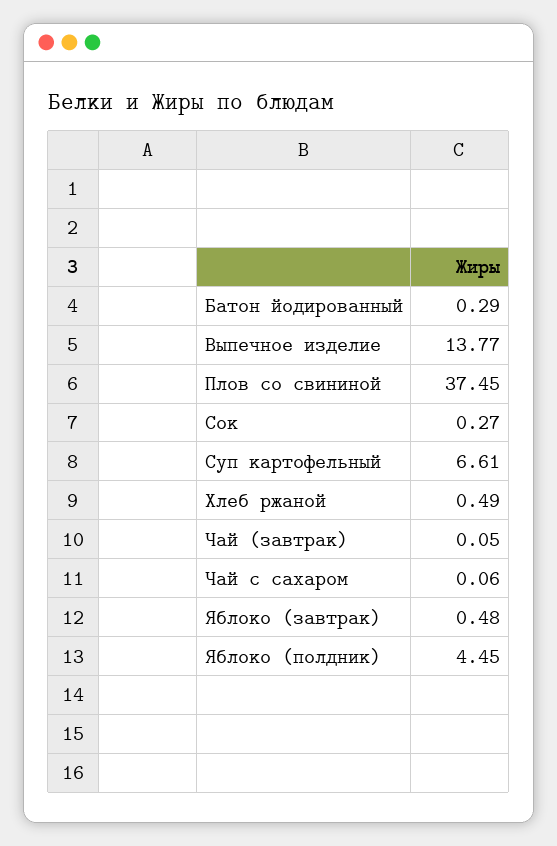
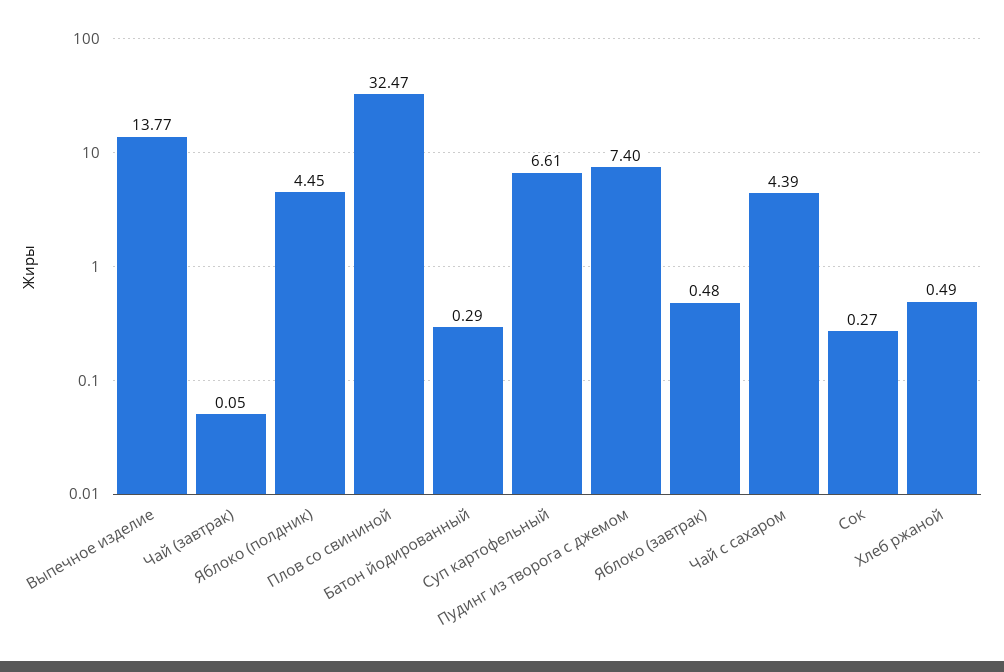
  {
    "Батон йодированный": 0.29,
    "Выпечное изделие": 13.77,
-   "Плов со свининой": 37.45,
+   "Плов со свининой": 32.47,
    "Сок": 0.27,
    "Суп картофельный": 6.61,
    "Хлеб ржаной": 0.49,
    "Чай (завтрак)": 0.05,
-   "Чай с сахаром": 0.06,
+   "Чай с сахаром": 4.39,
    "Яблоко (завтрак)": 0.48,
-   "Яблоко (полдник)": 4.45
+   "Яблоко (полдник)": 4.45,
+   "Пудинг из творога с джемом": 7.4
  }

